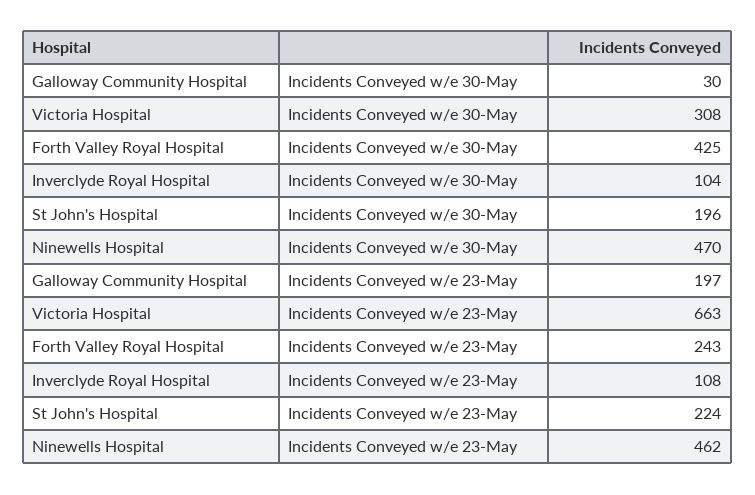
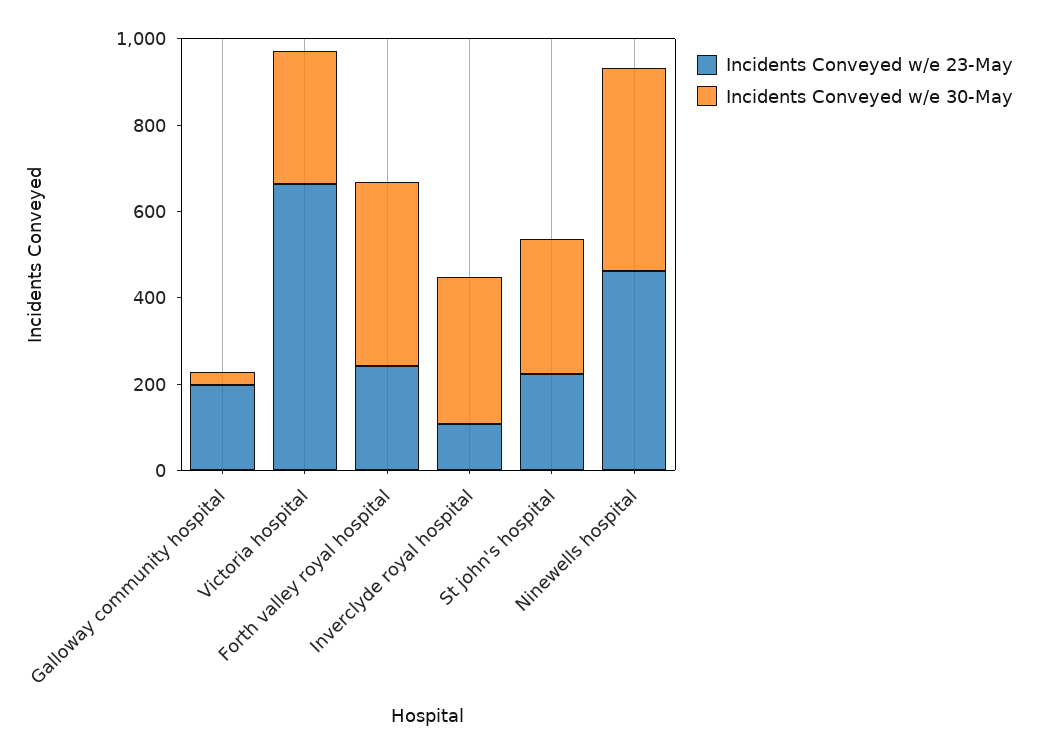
  {
    "Incidents Conveyed w/e 30-May": {
      "Galloway Community Hospital": 30,
      "Victoria Hospital": 308,
      "Forth Valley Royal Hospital": 425,
-     "Inverclyde Royal Hospital": 104,
+     "Inverclyde Royal Hospital": 350,
-     "St John's Hospital": 196,
+     "St John's Hospital": 300,
      "Ninewells Hospital": 470
    },
    "Incidents Conveyed w/e 23-May": {
      "Galloway Community Hospital": 197,
      "Victoria Hospital": 663,
      "Forth Valley Royal Hospital": 243,
      "Inverclyde Royal Hospital": 108,
      "St John's Hospital": 224,
      "Ninewells Hospital": 462
    }
  }

